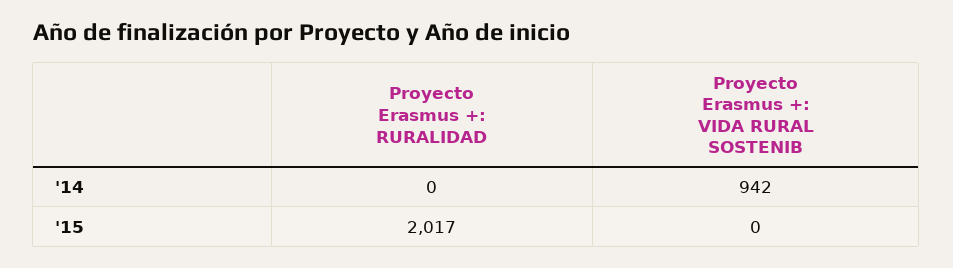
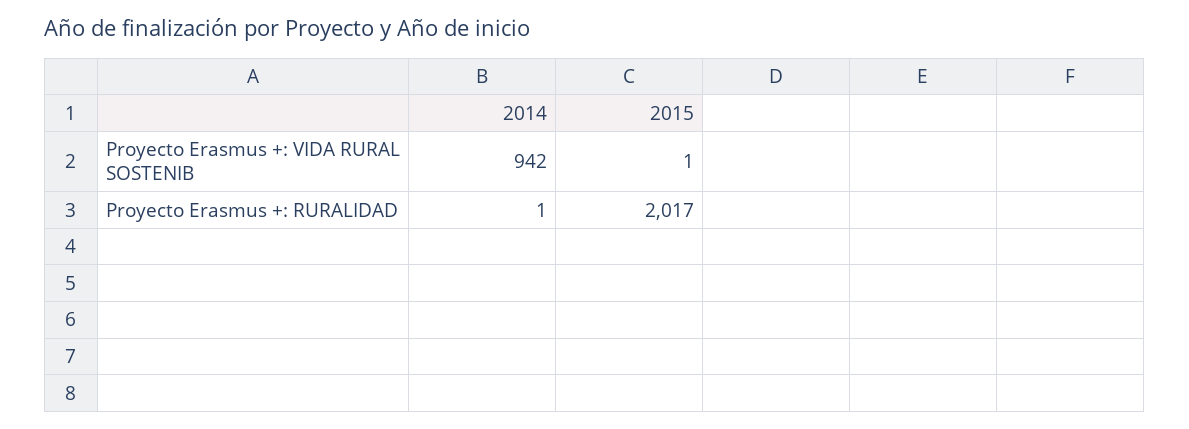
  {
    "Proyecto Erasmus +: RURALIDAD": {
-     "'14": 0,
+     "'14": 1,
      "'15": 2017
    },
    "Proyecto Erasmus +: VIDA RURAL SOSTENIB": {
      "'14": 942,
-     "'15": 0
+     "'15": 1
    }
  }

